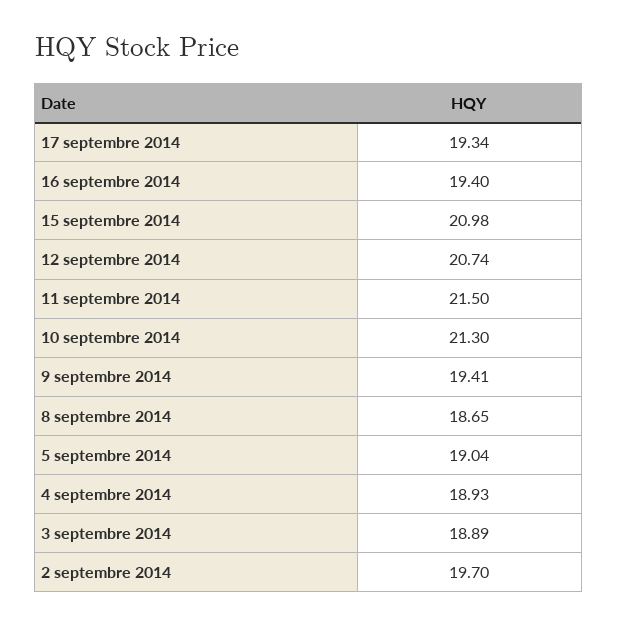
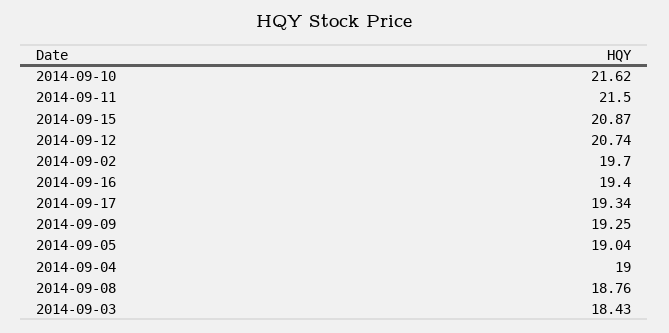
  {
    "17 septembre 2014": 19.34,
    "16 septembre 2014": 19.4,
-   "15 septembre 2014": 20.98,
+   "15 septembre 2014": 20.87,
    "12 septembre 2014": 20.74,
    "11 septembre 2014": 21.5,
-   "10 septembre 2014": 21.3,
+   "10 septembre 2014": 21.62,
-   "9 septembre 2014": 19.41,
+   "9 septembre 2014": 19.25,
-   "8 septembre 2014": 18.65,
+   "8 septembre 2014": 18.76,
    "5 septembre 2014": 19.04,
-   "4 septembre 2014": 18.93,
+   "4 septembre 2014": 19,
-   "3 septembre 2014": 18.89,
+   "3 septembre 2014": 18.43,
    "2 septembre 2014": 19.7
  }

